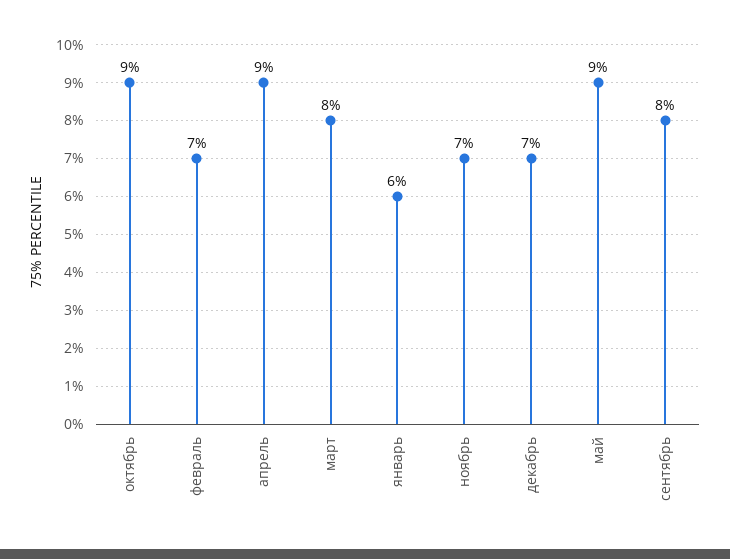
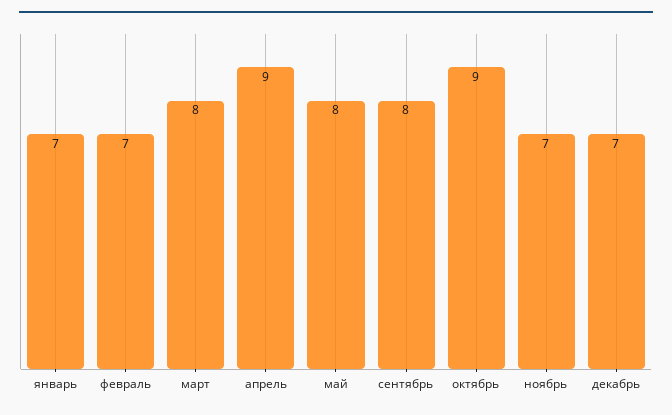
  {
    "октябрь": 9,
    "февраль": 7,
    "апрель": 9,
    "март": 8,
-   "январь": 6,
+   "январь": 7,
    "ноябрь": 7,
    "декабрь": 7,
-   "май": 9,
+   "май": 8,
    "сентябрь": 8
  }

